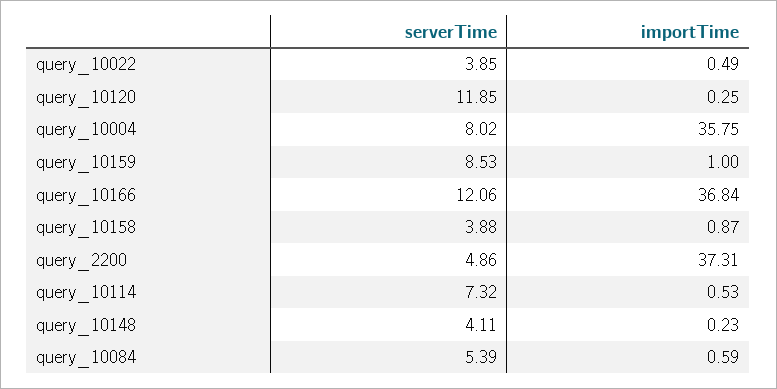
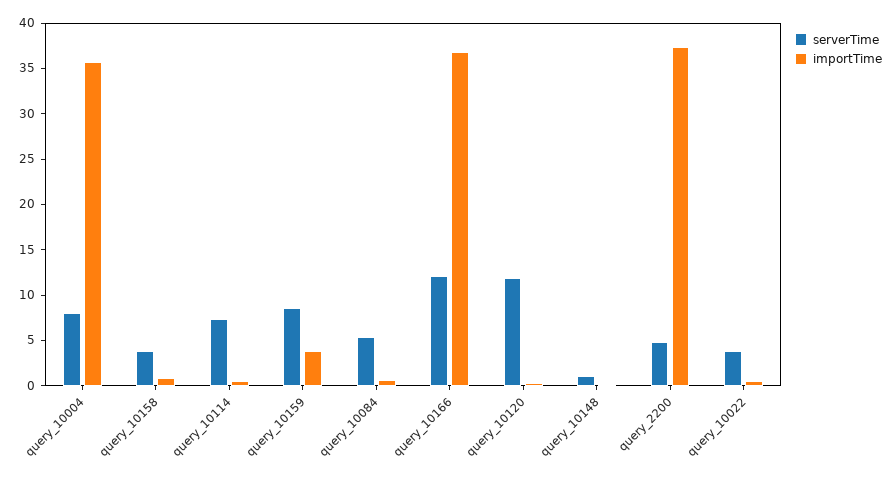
  {
    "serverTime": {
      "query_10022": 3.85,
      "query_10120": 11.85,
      "query_10004": 8.02,
      "query_10159": 8.53,
      "query_10166": 12.06,
      "query_10158": 3.88,
      "query_2200": 4.86,
      "query_10114": 7.32,
-     "query_10148": 4.11,
+     "query_10148": 1,
      "query_10084": 5.39
    },
    "importTime": {
      "query_10022": 0.49,
      "query_10120": 0.25,
      "query_10004": 35.75,
-     "query_10159": 1,
+     "query_10159": 4,
      "query_10166": 36.84,
      "query_10158": 0.87,
      "query_2200": 37.31,
      "query_10114": 0.53,
      "query_10148": 0.23,
      "query_10084": 0.59
    }
  }

